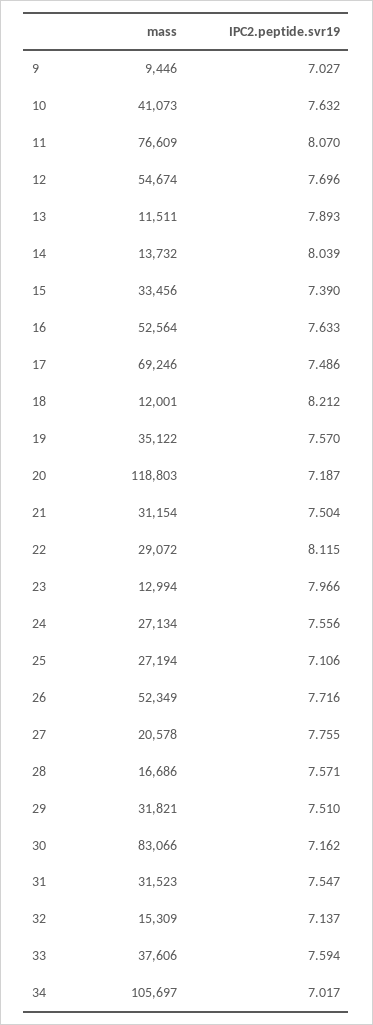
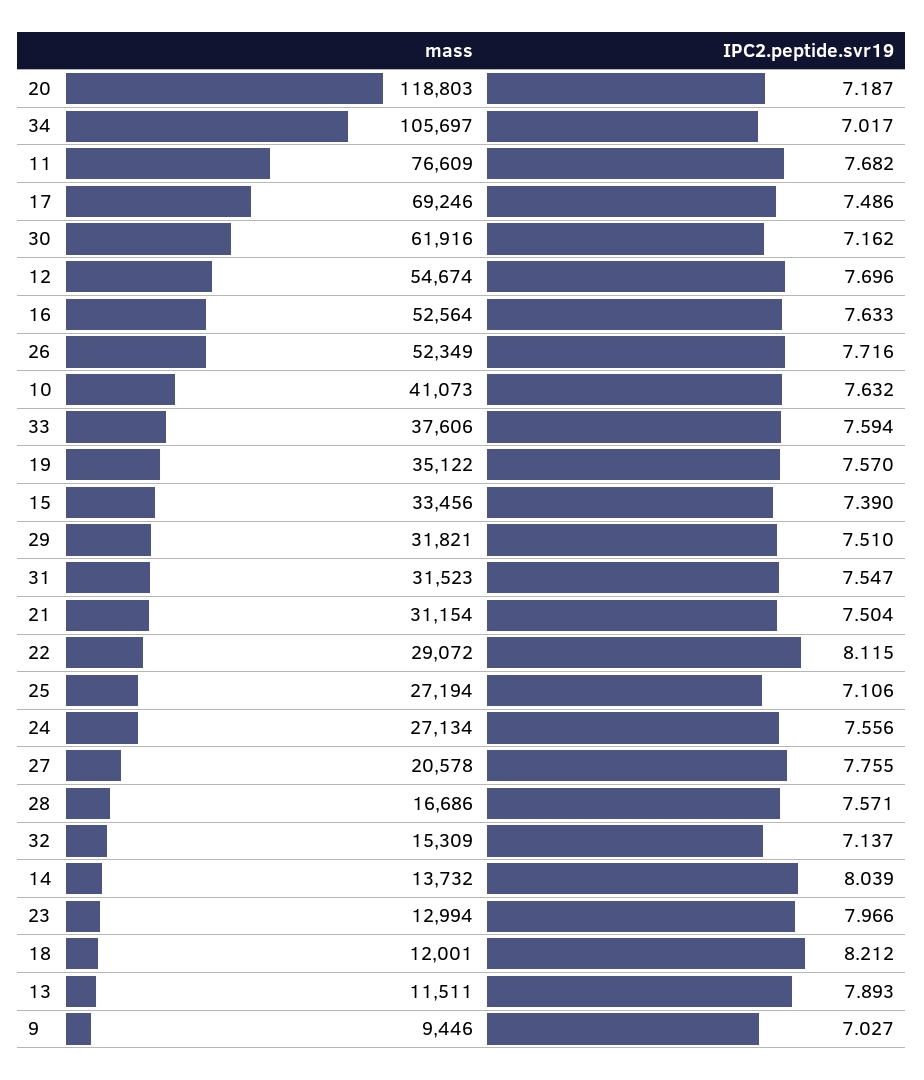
  {
    "mass": {
      "9": 9446,
      "10": 41073,
      "11": 76609,
      "12": 54674,
      "13": 11511,
      "14": 13732,
      "15": 33456,
      "16": 52564,
      "17": 69246,
      "18": 12001,
      "19": 35122,
      "20": 118803,
      "21": 31154,
      "22": 29072,
      "23": 12994,
      "24": 27134,
      "25": 27194,
      "26": 52349,
      "27": 20578,
      "28": 16686,
      "29": 31821,
-     "30": 83066,
+     "30": 61916,
      "31": 31523,
      "32": 15309,
      "33": 37606,
      "34": 105697
    },
    "IPC2.peptide.svr19": {
      "9": 7.027,
      "10": 7.632,
-     "11": 8.07,
+     "11": 7.682,
      "12": 7.696,
      "13": 7.893,
      "14": 8.039,
      "15": 7.39,
      "16": 7.633,
      "17": 7.486,
      "18": 8.212,
      "19": 7.57,
      "20": 7.187,
      "21": 7.504,
      "22": 8.115,
      "23": 7.966,
      "24": 7.556,
      "25": 7.106,
      "26": 7.716,
      "27": 7.755,
      "28": 7.571,
      "29": 7.51,
      "30": 7.162,
      "31": 7.547,
      "32": 7.137,
      "33": 7.594,
      "34": 7.017
    }
  }

